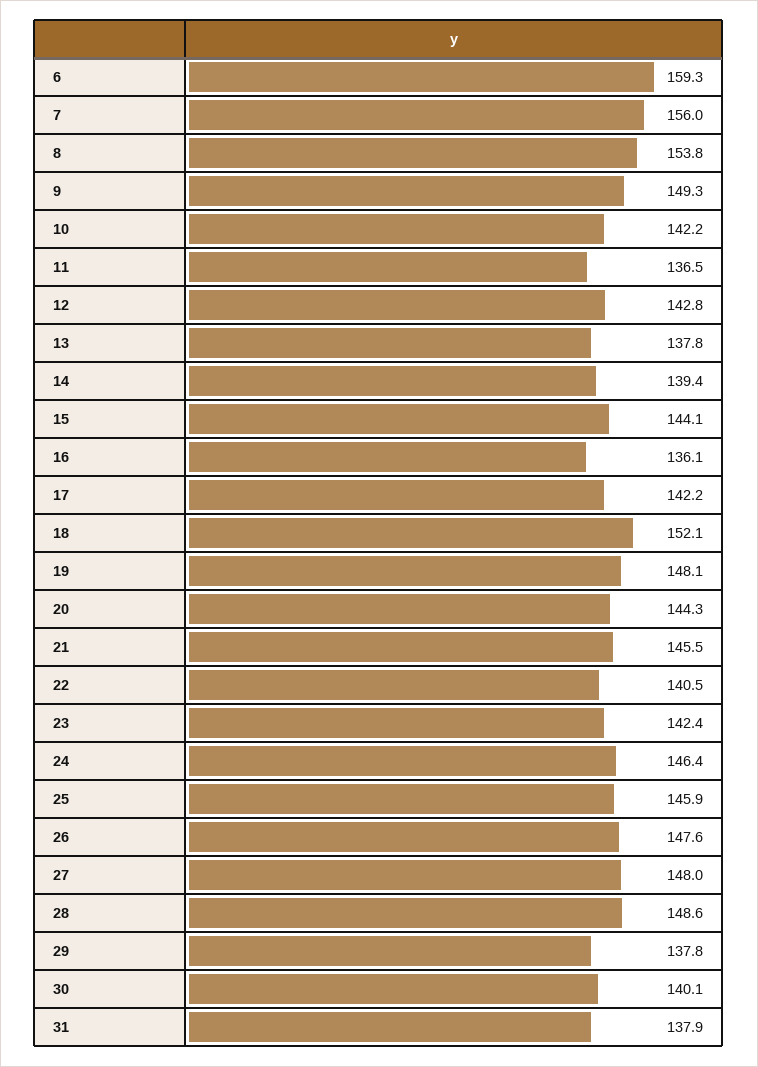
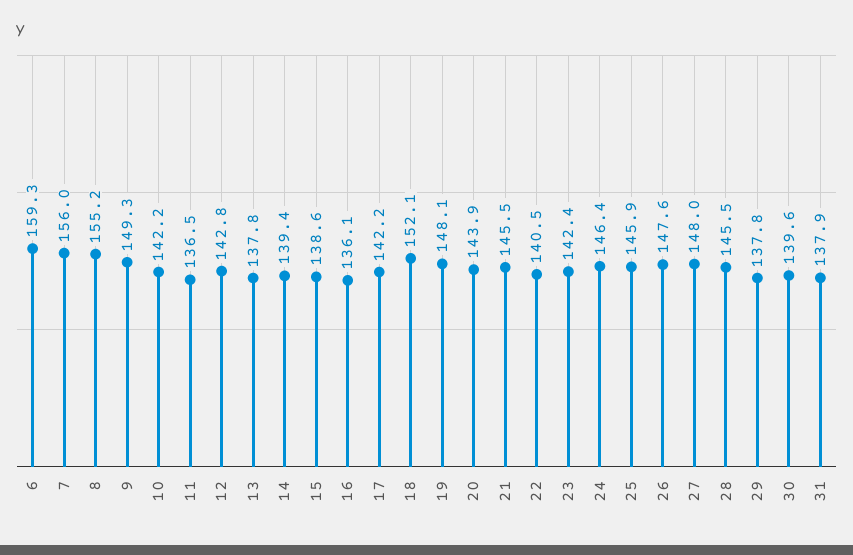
  {
    "6": 159.3,
    "7": 156,
-   "8": 153.8,
+   "8": 155.2,
    "9": 149.3,
    "10": 142.2,
    "11": 136.5,
    "12": 142.8,
    "13": 137.8,
    "14": 139.4,
-   "15": 144.1,
+   "15": 138.6,
    "16": 136.1,
    "17": 142.2,
    "18": 152.1,
    "19": 148.1,
-   "20": 144.3,
+   "20": 143.9,
    "21": 145.5,
    "22": 140.5,
    "23": 142.4,
    "24": 146.4,
    "25": 145.9,
    "26": 147.6,
    "27": 148,
-   "28": 148.6,
+   "28": 145.5,
    "29": 137.8,
-   "30": 140.1,
+   "30": 139.6,
    "31": 137.9
  }

